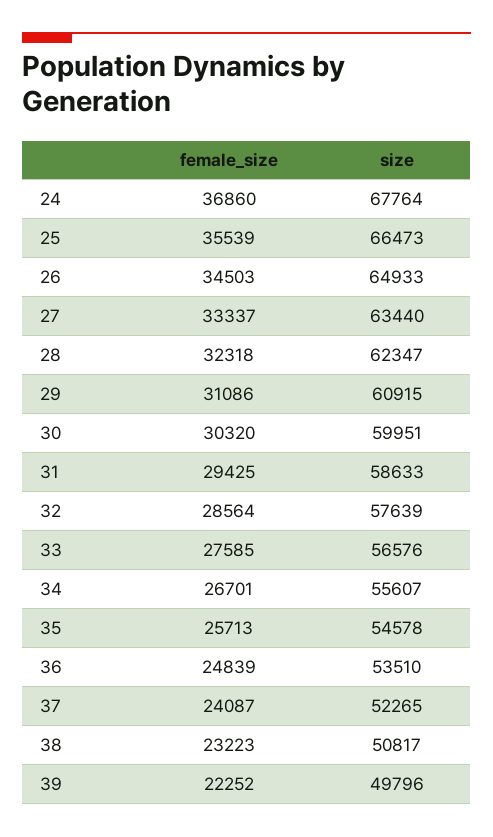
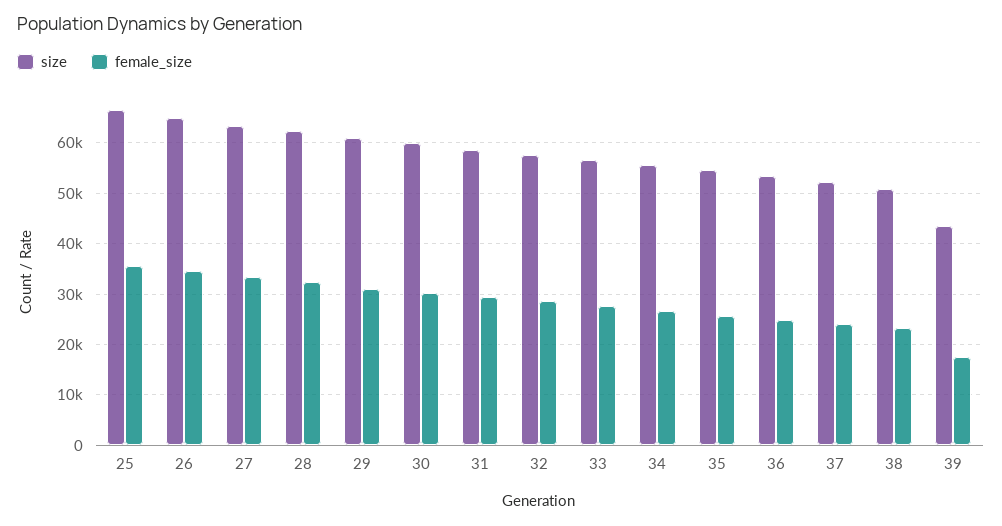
  {
    "female_size": {
-     "24": 36860,
      "25": 35539,
      "26": 34503,
      "27": 33337,
      "28": 32318,
      "29": 31086,
      "30": 30320,
      "31": 29425,
      "32": 28564,
      "33": 27585,
      "34": 26701,
      "35": 25713,
      "36": 24839,
      "37": 24087,
      "38": 23223,
-     "39": 22252
+     "39": 18000
    },
    "size": {
-     "24": 67764,
      "25": 66473,
      "26": 64933,
      "27": 63440,
      "28": 62347,
      "29": 60915,
      "30": 59951,
      "31": 58633,
      "32": 57639,
      "33": 56576,
      "34": 55607,
      "35": 54578,
      "36": 53510,
      "37": 52265,
      "38": 50817,
-     "39": 49796
+     "39": 44000
    }
  }

